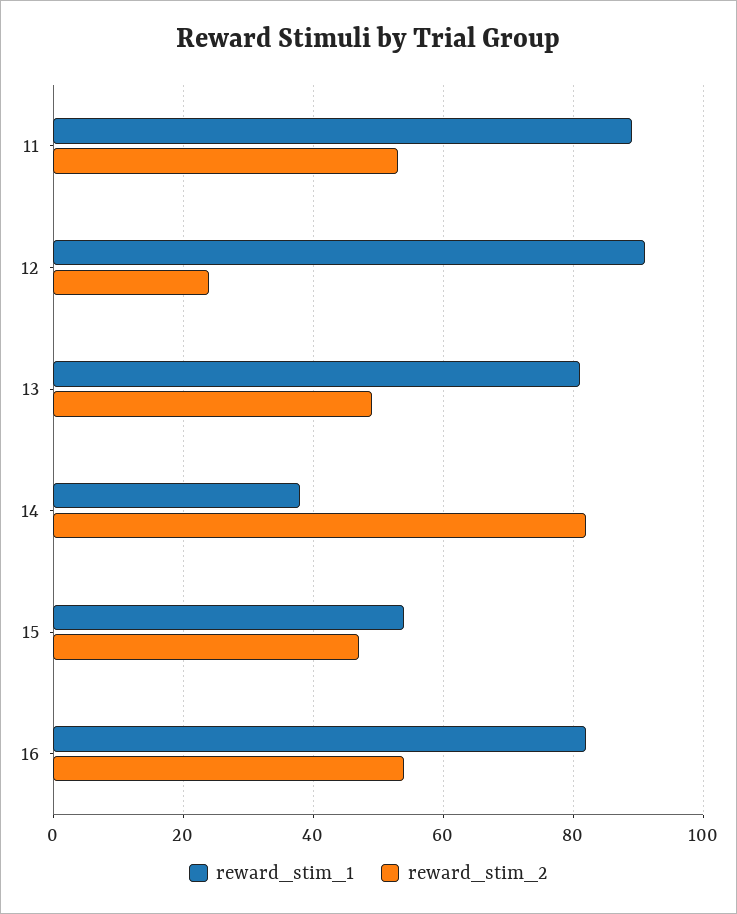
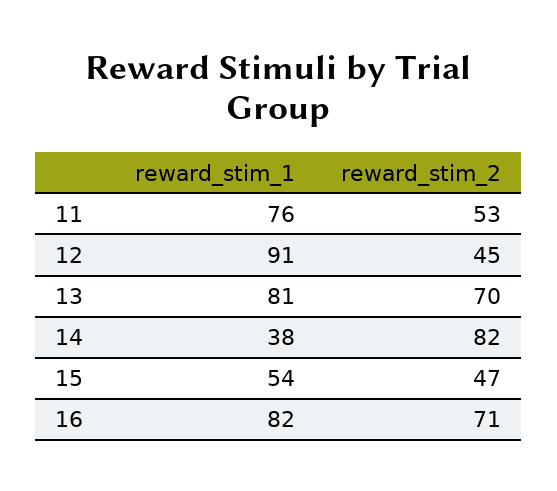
  {
    "reward_stim_1": {
-     "11": 90,
+     "11": 76,
      "12": 91,
      "13": 81,
      "14": 38,
      "15": 54,
      "16": 82
    },
    "reward_stim_2": {
      "11": 53,
-     "12": 25,
+     "12": 45,
-     "13": 50,
+     "13": 70,
      "14": 82,
      "15": 47,
-     "16": 55
+     "16": 71
    }
  }

